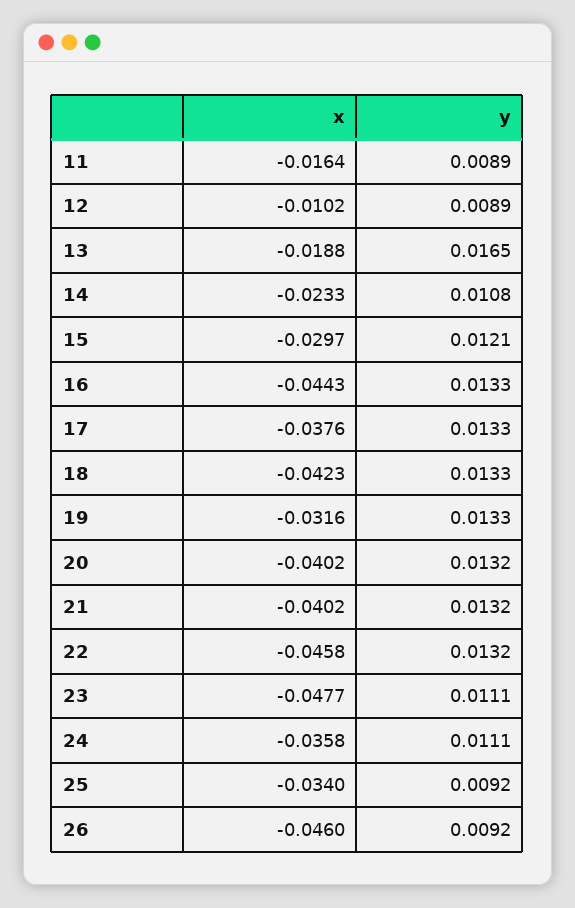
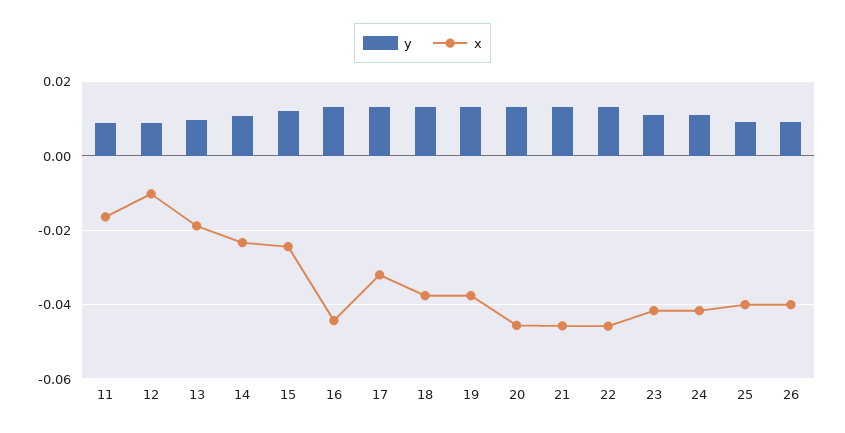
  {
    "x": {
      "11": -0.0164,
      "12": -0.0102,
      "13": -0.0188,
      "14": -0.0233,
-     "15": -0.0297,
+     "15": -0.024,
      "16": -0.0443,
-     "17": -0.0376,
+     "17": -0.032,
-     "18": -0.0423,
+     "18": -0.038,
-     "19": -0.0316,
+     "19": -0.038,
-     "20": -0.0402,
+     "20": -0.046,
-     "21": -0.0402,
+     "21": -0.046,
      "22": -0.0458,
-     "23": -0.0477,
+     "23": -0.042,
-     "24": -0.0358,
+     "24": -0.042,
-     "25": -0.034,
+     "25": -0.04,
-     "26": -0.046
+     "26": -0.04
    },
    "y": {
      "11": 0.0089,
      "12": 0.0089,
-     "13": 0.0165,
+     "13": 0.01,
      "14": 0.0108,
      "15": 0.0121,
      "16": 0.0133,
      "17": 0.0133,
      "18": 0.0133,
      "19": 0.0133,
      "20": 0.0132,
      "21": 0.0132,
      "22": 0.0132,
      "23": 0.0111,
      "24": 0.0111,
      "25": 0.0092,
      "26": 0.0092
    }
  }

